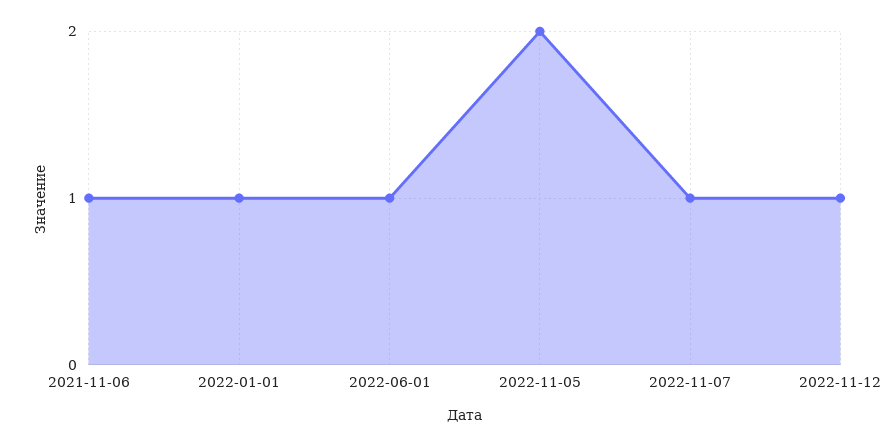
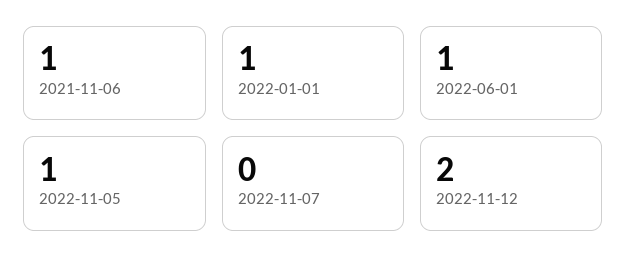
  {
    "2021-11-06": 1,
    "2022-01-01": 1,
    "2022-06-01": 1,
-   "2022-11-05": 2,
+   "2022-11-05": 1,
-   "2022-11-07": 1,
+   "2022-11-07": 0,
-   "2022-11-12": 1
+   "2022-11-12": 2
  }

